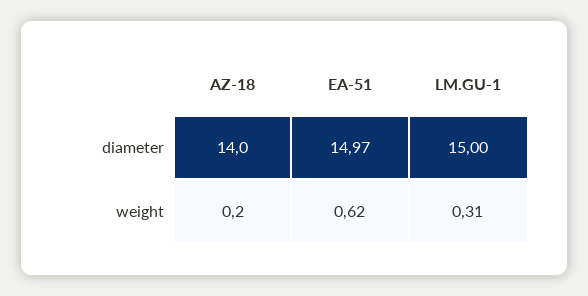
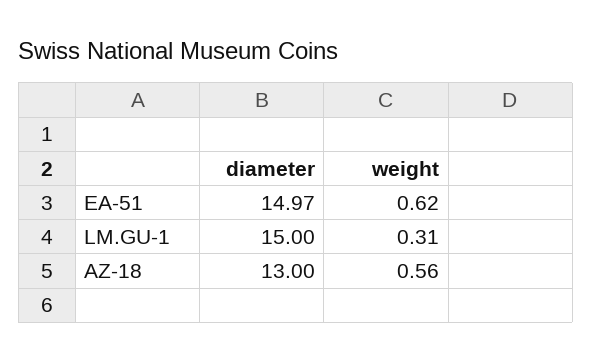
  {
    "AZ-18": {
-     "diameter": 14,
+     "diameter": 13,
-     "weight": 0.2
+     "weight": 0.56
    },
    "EA-51": {
      "diameter": 14.97,
      "weight": 0.62
    },
    "LM.GU-1": {
      "diameter": 15,
      "weight": 0.31
    }
  }

